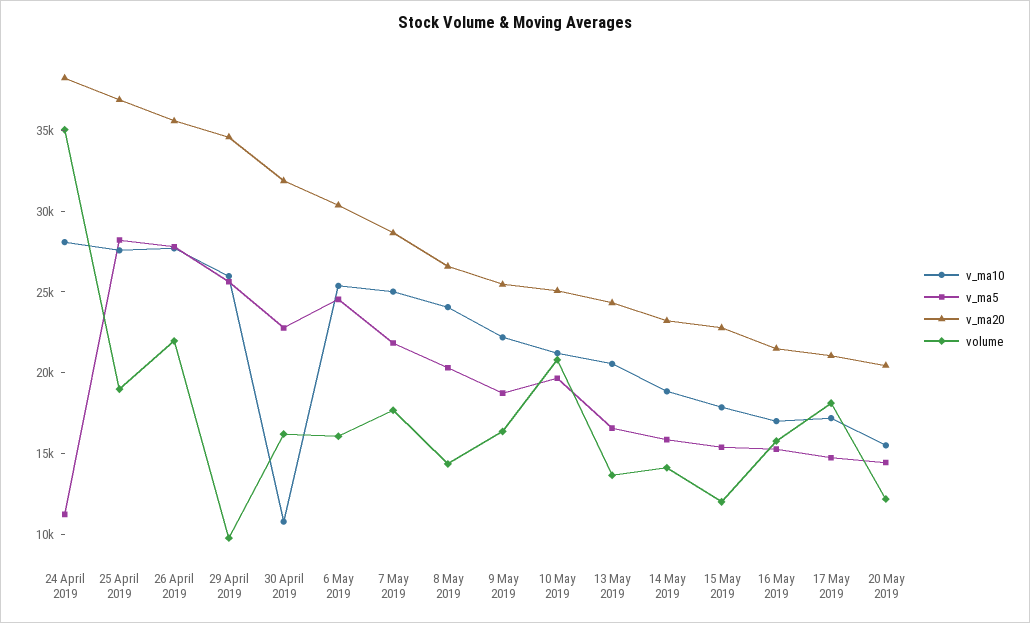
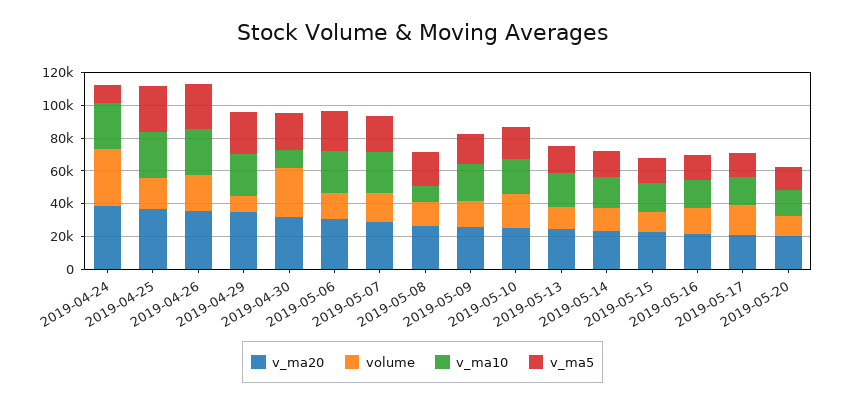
  {
    "v_ma10": {
      "24 April 2019": 28000,
      "25 April 2019": 28000,
      "26 April 2019": 28000,
      "29 April 2019": 26000,
      "30 April 2019": 11000,
      "6 May 2019": 25000,
      "7 May 2019": 25000,
-     "8 May 2019": 24000,
+     "8 May 2019": 10000,
      "9 May 2019": 22000,
      "10 May 2019": 21000,
      "13 May 2019": 21000,
      "14 May 2019": 19000,
      "15 May 2019": 18000,
      "16 May 2019": 17000,
      "17 May 2019": 17000,
      "20 May 2019": 15000
    },
    "v_ma5": {
      "24 April 2019": 11000,
      "25 April 2019": 28000,
      "26 April 2019": 28000,
      "29 April 2019": 26000,
      "30 April 2019": 23000,
      "6 May 2019": 25000,
      "7 May 2019": 22000,
      "8 May 2019": 20000,
      "9 May 2019": 19000,
      "10 May 2019": 20000,
      "13 May 2019": 17000,
      "14 May 2019": 16000,
      "15 May 2019": 15000,
      "16 May 2019": 15000,
      "17 May 2019": 15000,
      "20 May 2019": 14000
    },
    "v_ma20": {
      "24 April 2019": 38000,
      "25 April 2019": 37000,
      "26 April 2019": 36000,
      "29 April 2019": 35000,
      "30 April 2019": 32000,
      "6 May 2019": 30000,
      "7 May 2019": 29000,
      "8 May 2019": 27000,
      "9 May 2019": 25000,
      "10 May 2019": 25000,
      "13 May 2019": 24000,
      "14 May 2019": 23000,
      "15 May 2019": 23000,
      "16 May 2019": 21000,
      "17 May 2019": 21000,
      "20 May 2019": 20000
    },
    "volume": {
      "24 April 2019": 35000,
      "25 April 2019": 19000,
      "26 April 2019": 22000,
      "29 April 2019": 10000,
-     "30 April 2019": 16000,
+     "30 April 2019": 30000,
      "6 May 2019": 16000,
      "7 May 2019": 18000,
      "8 May 2019": 14000,
      "9 May 2019": 16000,
      "10 May 2019": 21000,
      "13 May 2019": 14000,
      "14 May 2019": 14000,
      "15 May 2019": 12000,
      "16 May 2019": 16000,
      "17 May 2019": 18000,
      "20 May 2019": 12000
    }
  }

